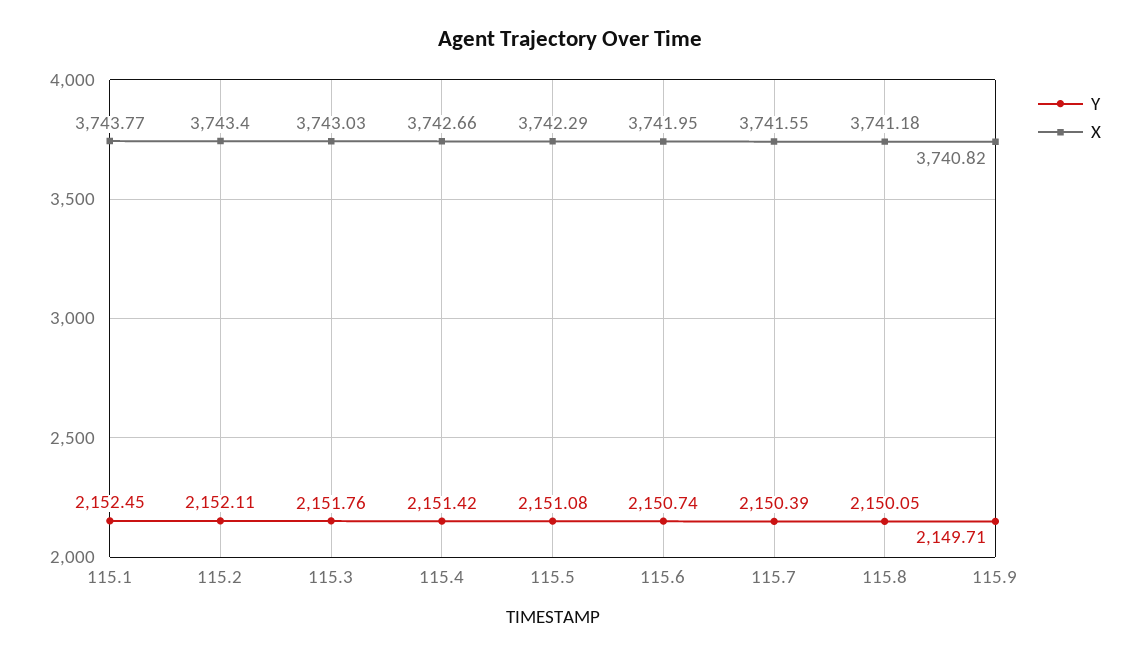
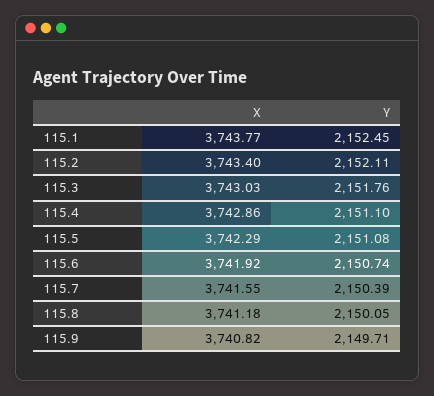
  {
    "Y": {
      "115.1": 2152.45,
      "115.2": 2152.11,
      "115.3": 2151.76,
-     "115.4": 2151.42,
+     "115.4": 2151.1,
      "115.5": 2151.08,
      "115.6": 2150.74,
      "115.7": 2150.39,
      "115.8": 2150.05,
      "115.9": 2149.71
    },
    "X": {
      "115.1": 3743.77,
      "115.2": 3743.4,
      "115.3": 3743.03,
-     "115.4": 3742.66,
+     "115.4": 3742.86,
      "115.5": 3742.29,
-     "115.6": 3741.95,
+     "115.6": 3741.92,
      "115.7": 3741.55,
      "115.8": 3741.18,
      "115.9": 3740.82
    }
  }

